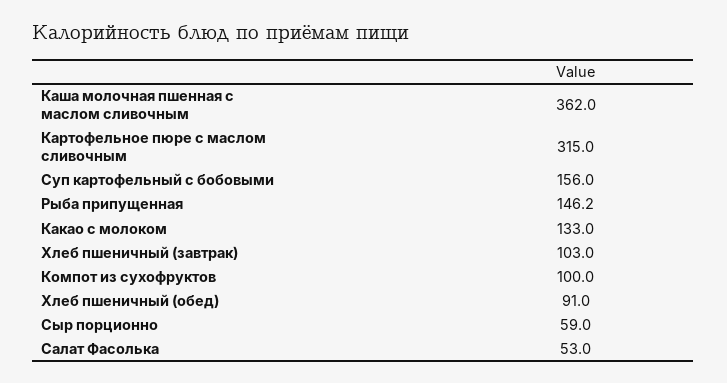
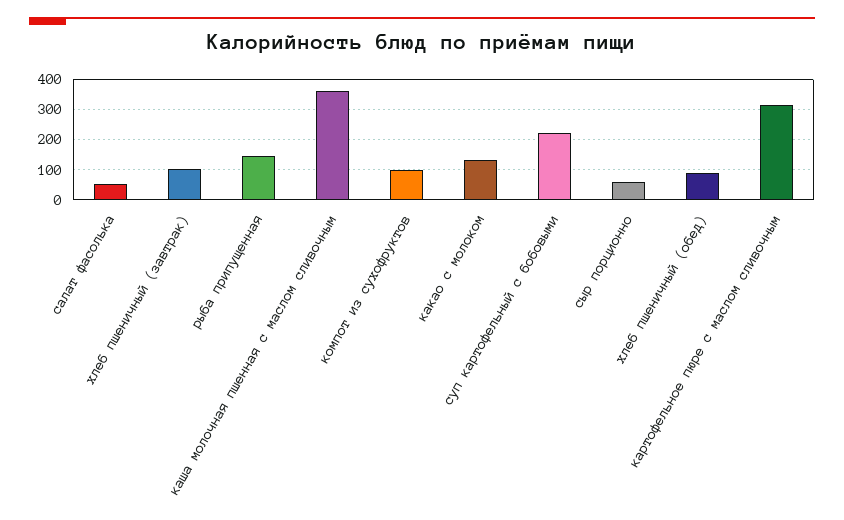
  {
    "Каша молочная пшенная с маслом сливочным": 362,
    "Картофельное пюре с маслом сливочным": 315,
-   "Суп картофельный с бобовыми": 156,
+   "Суп картофельный с бобовыми": 220,
    "Рыба припущенная": 146.2,
    "Какао с молоком": 133,
    "Хлеб пшеничный (завтрак)": 103,
    "Компот из сухофруктов": 100,
    "Хлеб пшеничный (обед)": 91,
    "Сыр порционно": 59,
    "Салат Фасолька": 53
  }

